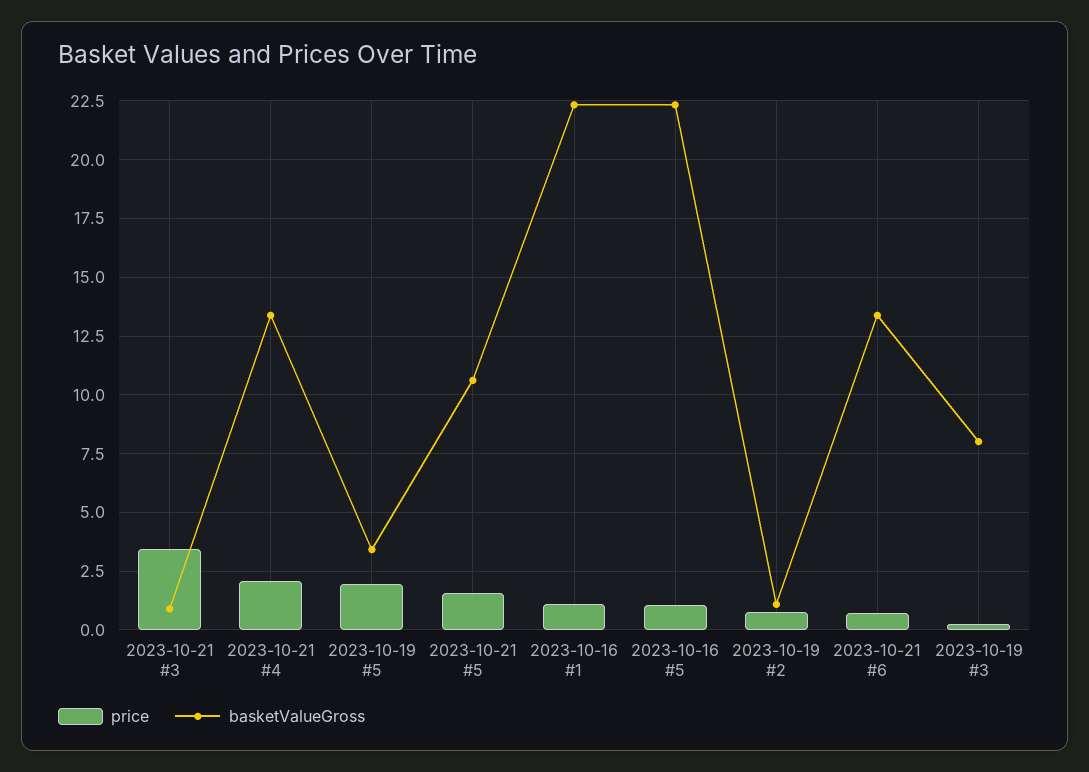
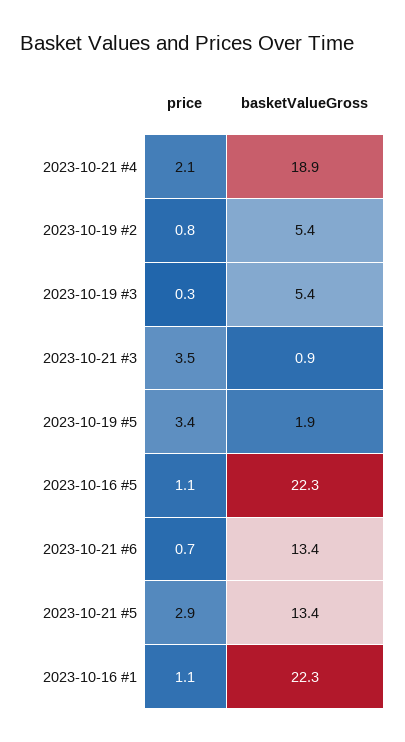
  {
    "price": {
      "2023-10-21 #3": 3.5,
      "2023-10-21 #4": 2.1,
-     "2023-10-19 #5": 2,
+     "2023-10-19 #5": 3.4,
-     "2023-10-21 #5": 1.5,
+     "2023-10-21 #5": 2.9,
      "2023-10-16 #1": 1.1,
      "2023-10-16 #5": 1.1,
      "2023-10-19 #2": 0.8,
      "2023-10-21 #6": 0.7,
      "2023-10-19 #3": 0.3
    },
    "basketValueGross": {
      "2023-10-21 #3": 0.9,
-     "2023-10-21 #4": 13.5,
+     "2023-10-21 #4": 18.9,
-     "2023-10-19 #5": 3.5,
+     "2023-10-19 #5": 1.9,
-     "2023-10-21 #5": 10.5,
+     "2023-10-21 #5": 13.4,
      "2023-10-16 #1": 22.3,
      "2023-10-16 #5": 22.3,
-     "2023-10-19 #2": 1,
+     "2023-10-19 #2": 5.4,
      "2023-10-21 #6": 13.4,
-     "2023-10-19 #3": 8
+     "2023-10-19 #3": 5.4
    }
  }

